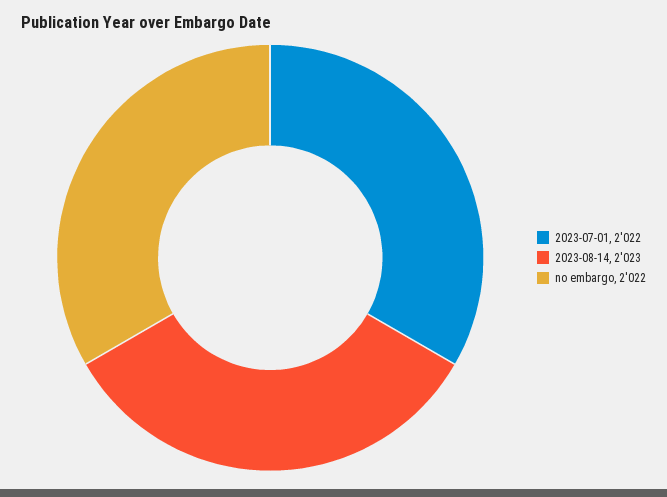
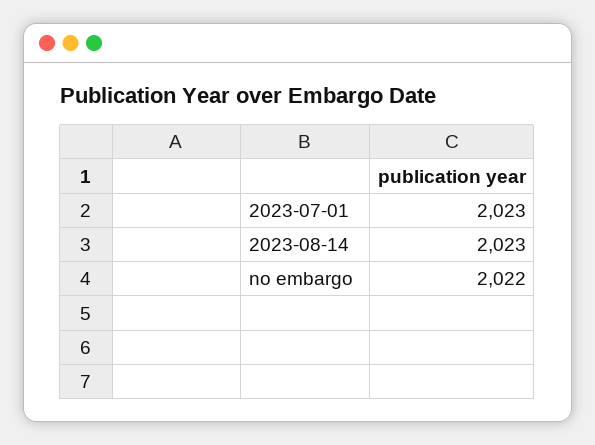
  {
-   "2023-07-01": 2022,
+   "2023-07-01": 2023,
    "2023-08-14": 2023,
    "no embargo": 2022
  }

